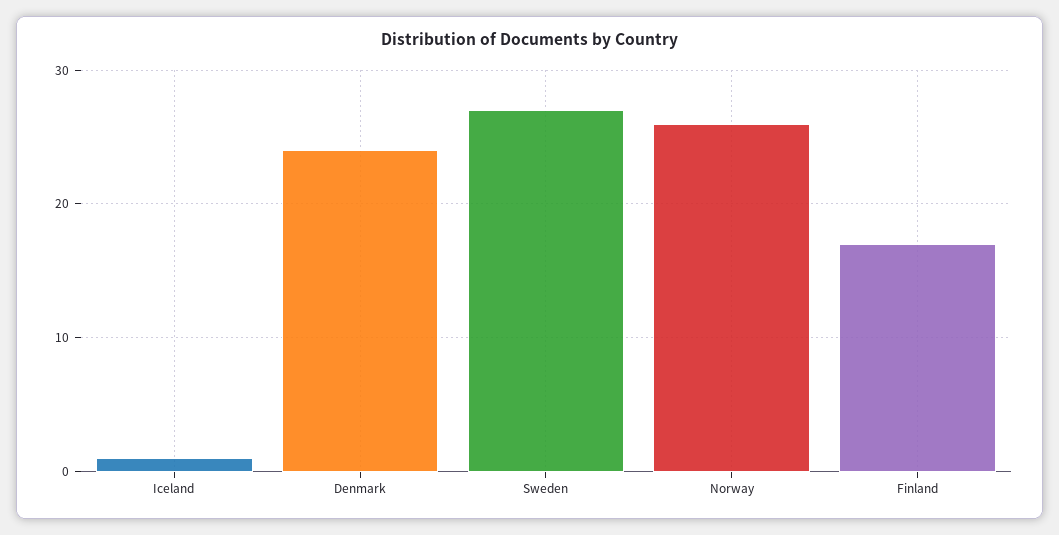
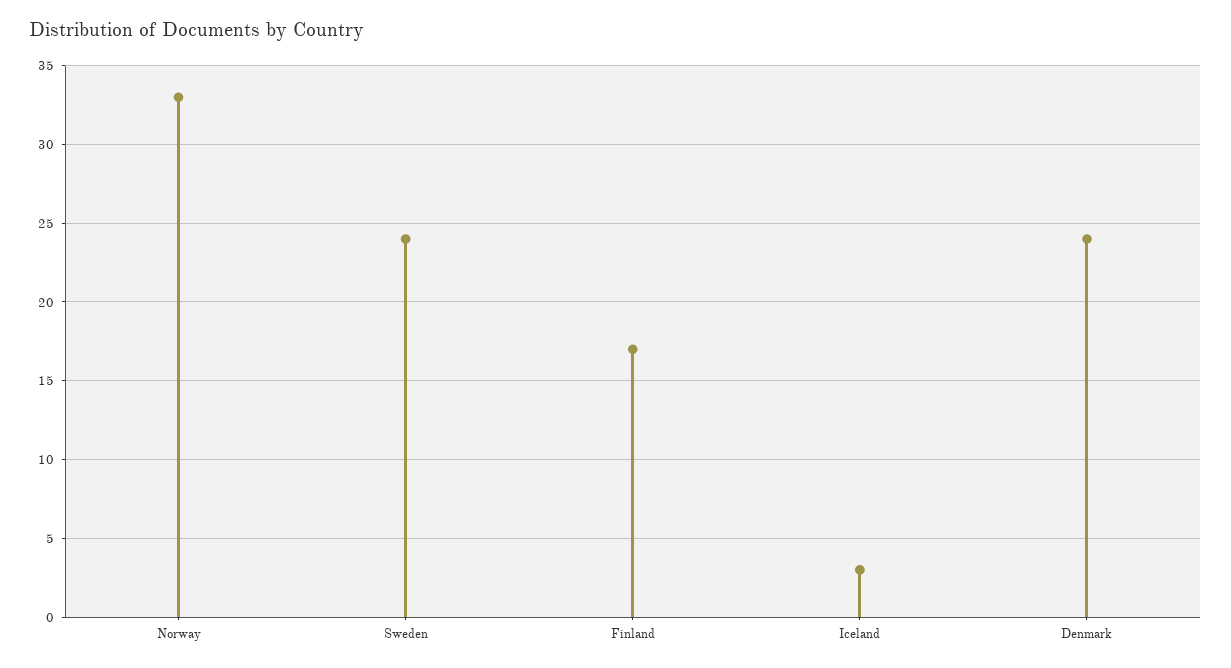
  {
-   "Iceland": 1,
+   "Iceland": 3,
    "Denmark": 24,
-   "Sweden": 27,
+   "Sweden": 24,
-   "Norway": 26,
+   "Norway": 33,
    "Finland": 17
  }

